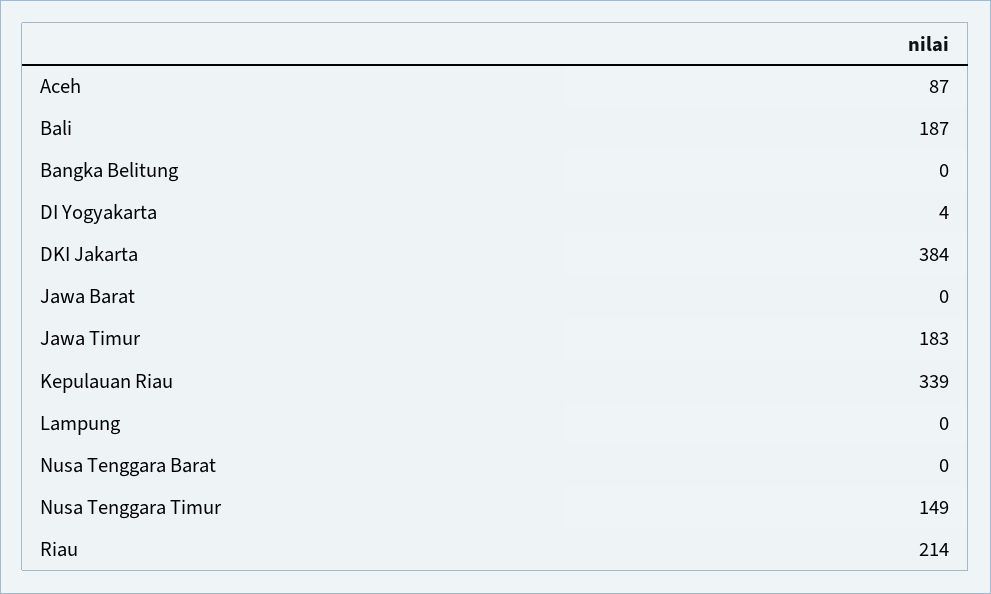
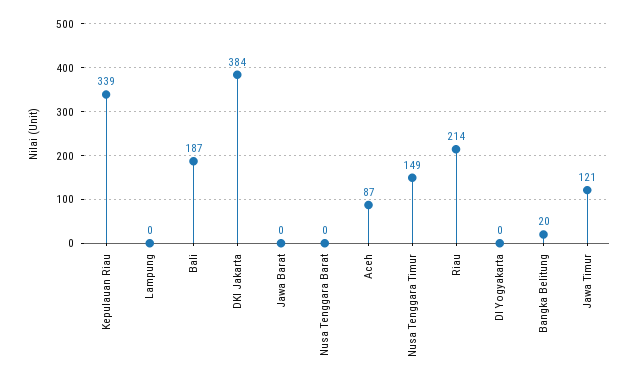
  {
    "Aceh": 87,
    "Bali": 187,
-   "Bangka Belitung": 0,
+   "Bangka Belitung": 20,
-   "DI Yogyakarta": 4,
+   "DI Yogyakarta": 0,
    "DKI Jakarta": 384,
    "Jawa Barat": 0,
-   "Jawa Timur": 183,
+   "Jawa Timur": 121,
    "Kepulauan Riau": 339,
    "Lampung": 0,
    "Nusa Tenggara Barat": 0,
    "Nusa Tenggara Timur": 149,
    "Riau": 214
  }

